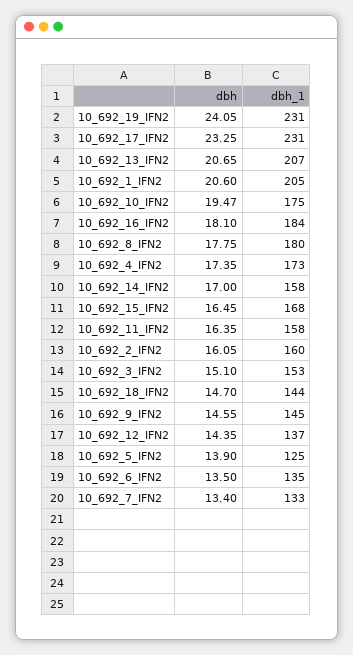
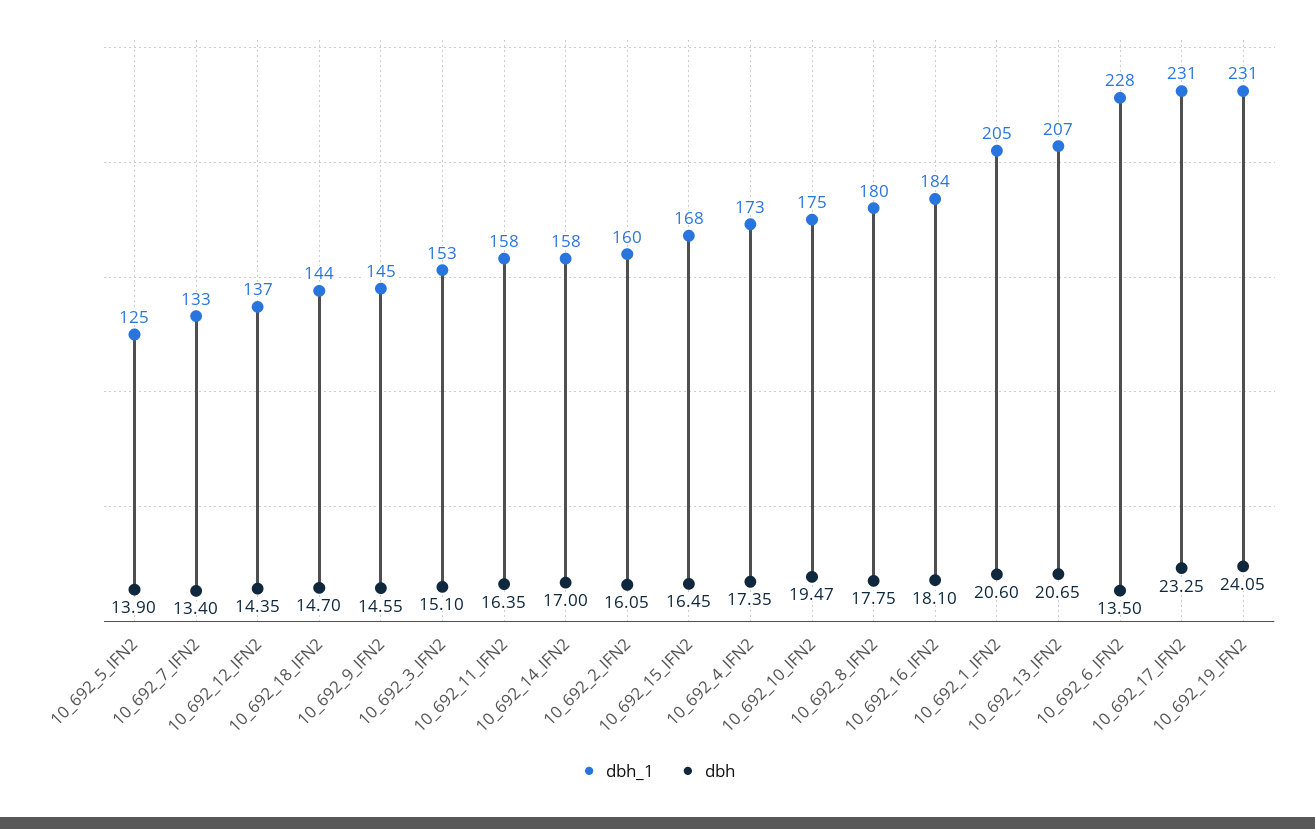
  {
    "dbh": {
      "10_692_19_IFN2": 24.05,
      "10_692_17_IFN2": 23.25,
      "10_692_13_IFN2": 20.65,
      "10_692_1_IFN2": 20.6,
      "10_692_10_IFN2": 19.47,
      "10_692_16_IFN2": 18.1,
      "10_692_8_IFN2": 17.75,
      "10_692_4_IFN2": 17.35,
      "10_692_14_IFN2": 17,
      "10_692_15_IFN2": 16.45,
      "10_692_11_IFN2": 16.35,
      "10_692_2_IFN2": 16.05,
      "10_692_3_IFN2": 15.1,
      "10_692_18_IFN2": 14.7,
      "10_692_9_IFN2": 14.55,
      "10_692_12_IFN2": 14.35,
      "10_692_5_IFN2": 13.9,
      "10_692_6_IFN2": 13.5,
      "10_692_7_IFN2": 13.4
    },
    "dbh_1": {
      "10_692_19_IFN2": 231,
      "10_692_17_IFN2": 231,
      "10_692_13_IFN2": 207,
      "10_692_1_IFN2": 205,
      "10_692_10_IFN2": 175,
      "10_692_16_IFN2": 184,
      "10_692_8_IFN2": 180,
      "10_692_4_IFN2": 173,
      "10_692_14_IFN2": 158,
      "10_692_15_IFN2": 168,
      "10_692_11_IFN2": 158,
      "10_692_2_IFN2": 160,
      "10_692_3_IFN2": 153,
      "10_692_18_IFN2": 144,
      "10_692_9_IFN2": 145,
      "10_692_12_IFN2": 137,
      "10_692_5_IFN2": 125,
-     "10_692_6_IFN2": 135,
+     "10_692_6_IFN2": 228,
      "10_692_7_IFN2": 133
    }
  }

